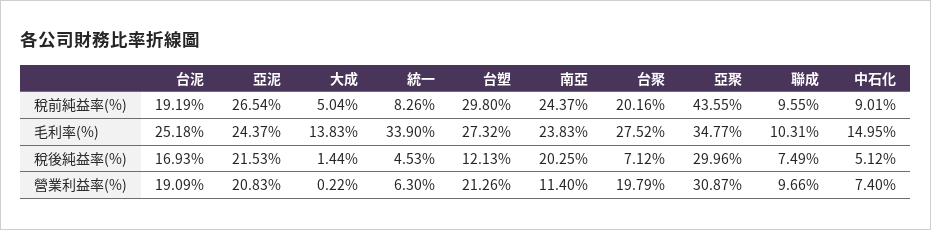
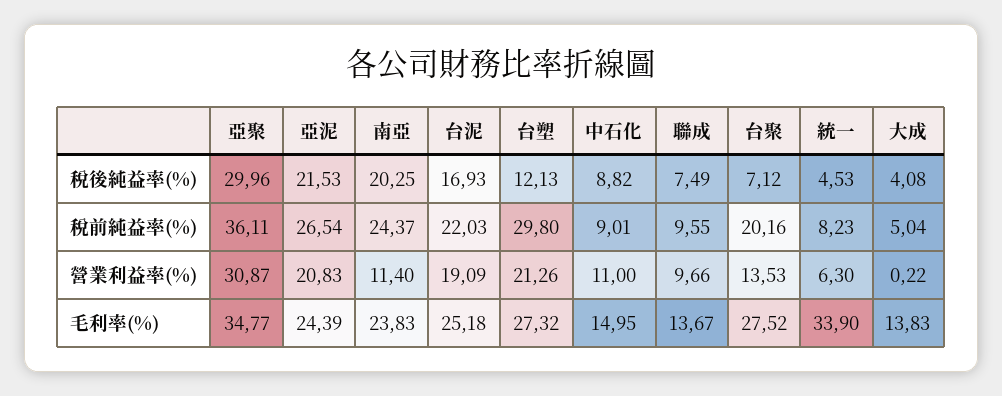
  {
    "台泥": {
-     "稅前純益率(%)": 19.19,
+     "稅前純益率(%)": 22.03,
      "毛利率(%)": 25.18,
      "稅後純益率(%)": 16.93,
      "營業利益率(%)": 19.09
    },
    "亞泥": {
      "稅前純益率(%)": 26.54,
-     "毛利率(%)": 24.37,
+     "毛利率(%)": 24.39,
      "稅後純益率(%)": 21.53,
      "營業利益率(%)": 20.83
    },
    "大成": {
      "稅前純益率(%)": 5.04,
      "毛利率(%)": 13.83,
-     "稅後純益率(%)": 1.44,
+     "稅後純益率(%)": 4.08,
      "營業利益率(%)": 0.22
    },
    "統一": {
-     "稅前純益率(%)": 8.26,
+     "稅前純益率(%)": 8.23,
      "毛利率(%)": 33.9,
      "稅後純益率(%)": 4.53,
      "營業利益率(%)": 6.3
    },
    "台塑": {
      "稅前純益率(%)": 29.8,
      "毛利率(%)": 27.32,
      "稅後純益率(%)": 12.13,
      "營業利益率(%)": 21.26
    },
    "南亞": {
      "稅前純益率(%)": 24.37,
      "毛利率(%)": 23.83,
      "稅後純益率(%)": 20.25,
      "營業利益率(%)": 11.4
    },
    "台聚": {
      "稅前純益率(%)": 20.16,
      "毛利率(%)": 27.52,
      "稅後純益率(%)": 7.12,
-     "營業利益率(%)": 19.79
+     "營業利益率(%)": 13.53
    },
    "亞聚": {
-     "稅前純益率(%)": 43.55,
+     "稅前純益率(%)": 36.11,
      "毛利率(%)": 34.77,
      "稅後純益率(%)": 29.96,
      "營業利益率(%)": 30.87
    },
    "聯成": {
      "稅前純益率(%)": 9.55,
-     "毛利率(%)": 10.31,
+     "毛利率(%)": 13.67,
      "稅後純益率(%)": 7.49,
      "營業利益率(%)": 9.66
    },
    "中石化": {
      "稅前純益率(%)": 9.01,
      "毛利率(%)": 14.95,
-     "稅後純益率(%)": 5.12,
+     "稅後純益率(%)": 8.82,
-     "營業利益率(%)": 7.4
+     "營業利益率(%)": 11
    }
  }

